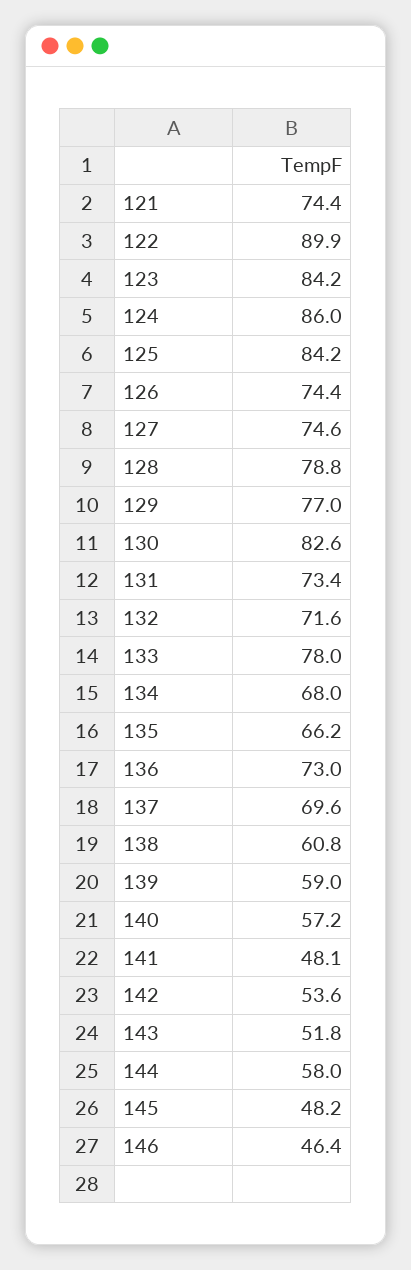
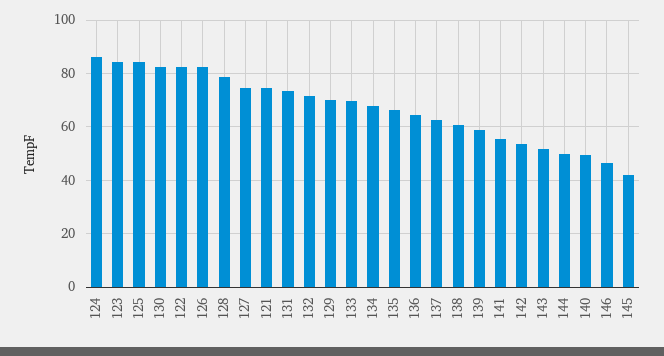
  {
    "121": 74.4,
-   "122": 89.9,
+   "122": 82.5,
    "123": 84.2,
    "124": 86,
    "125": 84.2,
-   "126": 74.4,
+   "126": 82.5,
    "127": 74.6,
    "128": 78.8,
-   "129": 77,
+   "129": 70,
    "130": 82.6,
    "131": 73.4,
    "132": 71.6,
-   "133": 78,
+   "133": 70,
    "134": 68,
    "135": 66.2,
-   "136": 73,
+   "136": 65,
-   "137": 69.6,
+   "137": 62.5,
    "138": 60.8,
    "139": 59,
-   "140": 57.2,
+   "140": 50,
-   "141": 48.1,
+   "141": 55,
    "142": 53.6,
    "143": 51.8,
-   "144": 58,
+   "144": 50,
-   "145": 48.2,
+   "145": 42.5,
    "146": 46.4
  }

